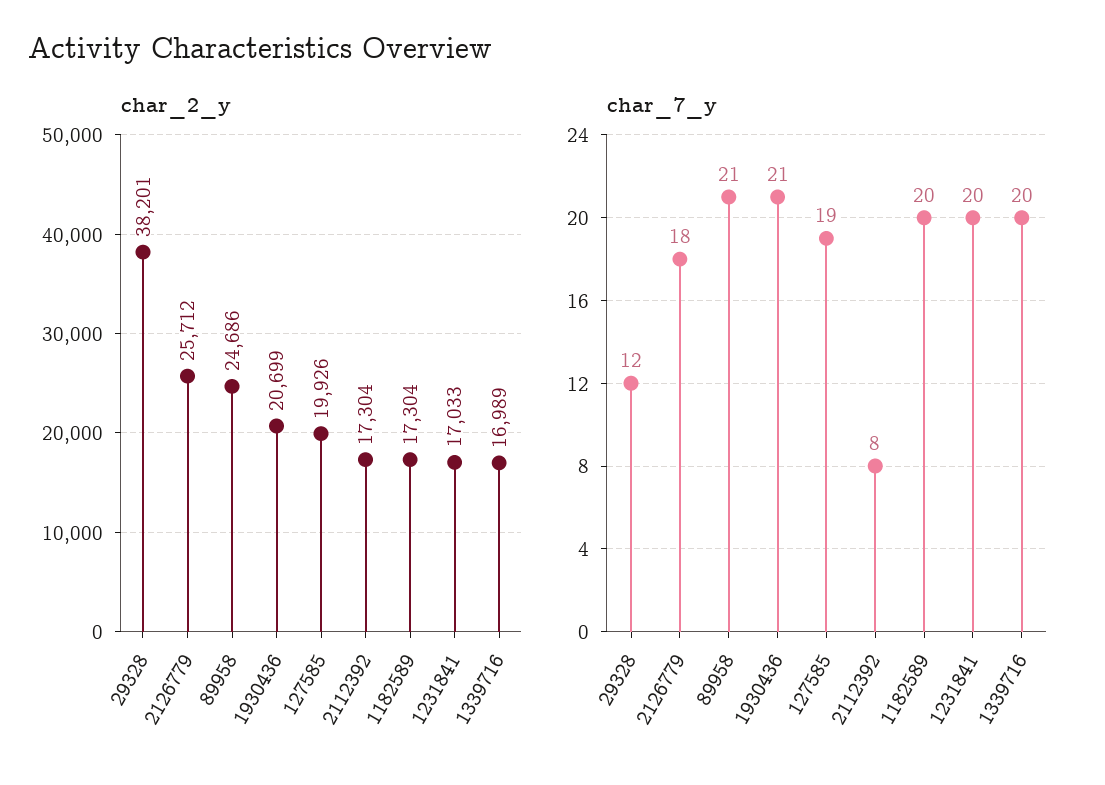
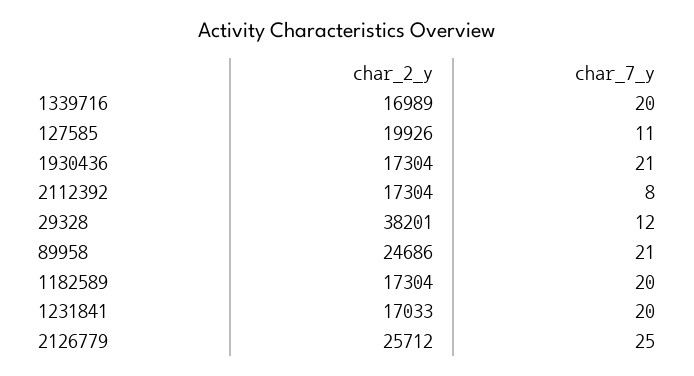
  {
    "char_2_y": {
      "29328": 38201,
      "2126779": 25712,
      "89958": 24686,
-     "1930436": 20699,
+     "1930436": 17304,
      "127585": 19926,
      "2112392": 17304,
      "1182589": 17304,
      "1231841": 17033,
      "1339716": 16989
    },
    "char_7_y": {
      "29328": 12,
-     "2126779": 18,
+     "2126779": 25,
      "89958": 21,
      "1930436": 21,
-     "127585": 19,
+     "127585": 11,
      "2112392": 8,
      "1182589": 20,
      "1231841": 20,
      "1339716": 20
    }
  }

